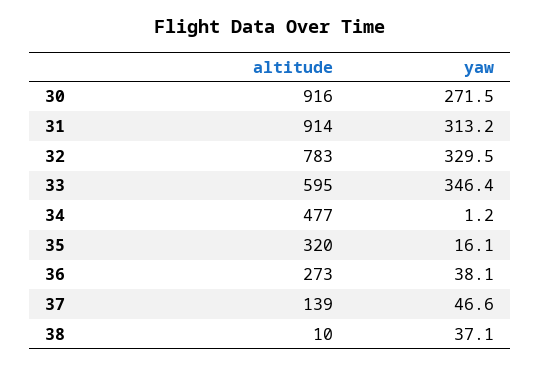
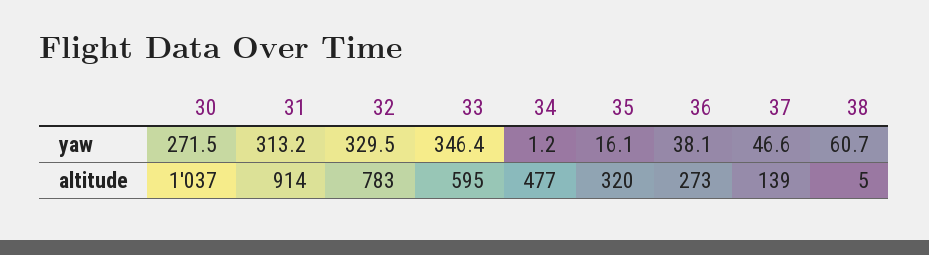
  {
    "altitude": {
-     "30": 916,
+     "30": 1037,
      "31": 914,
      "32": 783,
      "33": 595,
      "34": 477,
      "35": 320,
      "36": 273,
      "37": 139,
-     "38": 10
+     "38": 5
    },
    "yaw": {
      "30": 271.5,
      "31": 313.2,
      "32": 329.5,
      "33": 346.4,
      "34": 1.2,
      "35": 16.1,
      "36": 38.1,
      "37": 46.6,
-     "38": 37.1
+     "38": 60.7
    }
  }

